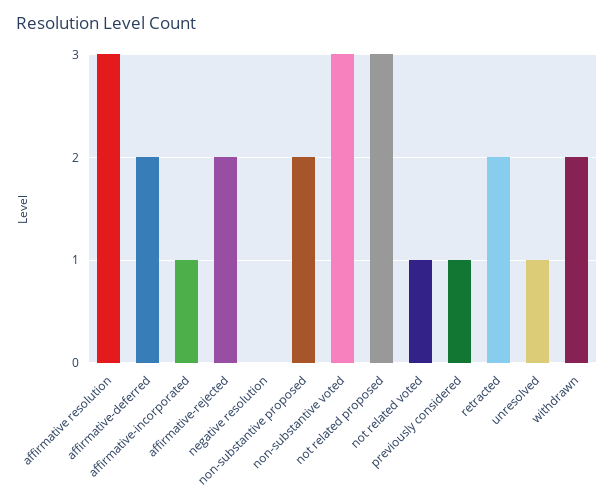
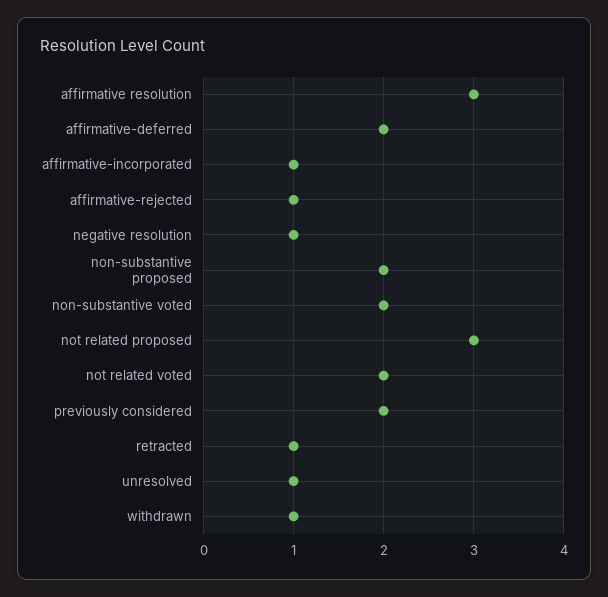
  {
    "affirmative resolution": 3,
    "affirmative-deferred": 2,
    "affirmative-incorporated": 1,
-   "affirmative-rejected": 2,
+   "affirmative-rejected": 1,
-   "negative resolution": 0,
+   "negative resolution": 1,
    "non-substantive proposed": 2,
-   "non-substantive voted": 3,
+   "non-substantive voted": 2,
    "not related proposed": 3,
-   "not related voted": 1,
+   "not related voted": 2,
-   "previously considered": 1,
+   "previously considered": 2,
-   "retracted": 2,
+   "retracted": 1,
    "unresolved": 1,
-   "withdrawn": 2
+   "withdrawn": 1
  }

